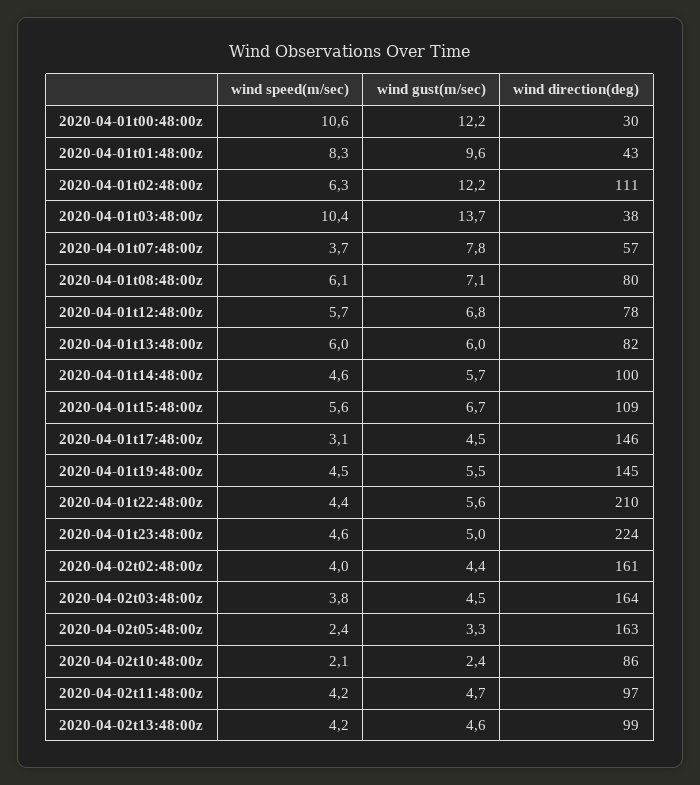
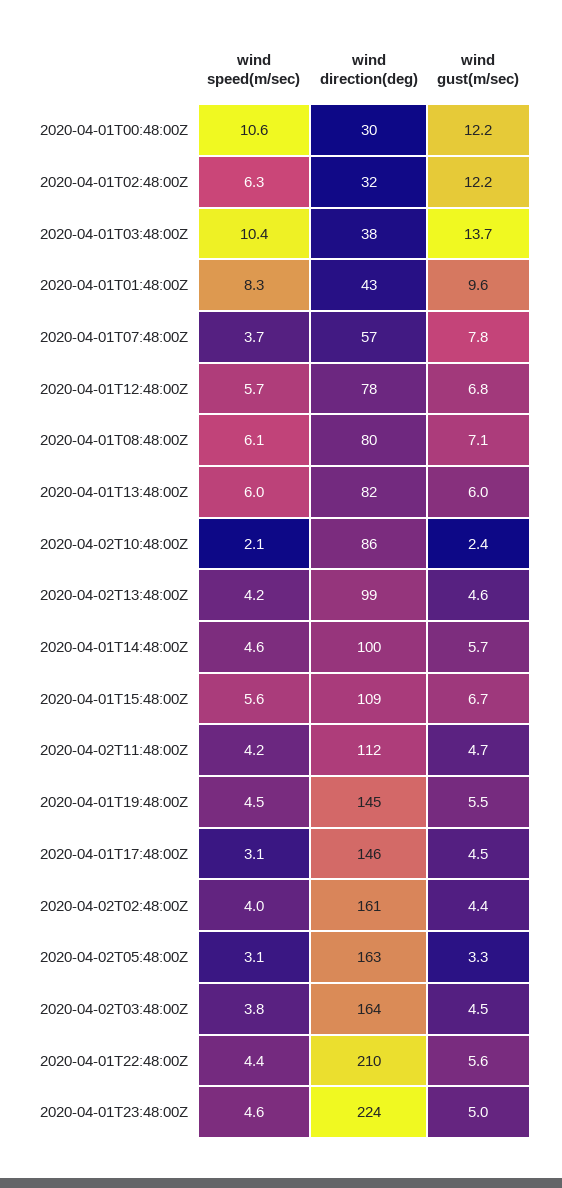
  {
    "wind speed(m/sec)": {
      "2020-04-01t00:48:00z": 10.6,
      "2020-04-01t01:48:00z": 8.3,
      "2020-04-01t02:48:00z": 6.3,
      "2020-04-01t03:48:00z": 10.4,
      "2020-04-01t07:48:00z": 3.7,
      "2020-04-01t08:48:00z": 6.1,
      "2020-04-01t12:48:00z": 5.7,
      "2020-04-01t13:48:00z": 6,
      "2020-04-01t14:48:00z": 4.6,
      "2020-04-01t15:48:00z": 5.6,
      "2020-04-01t17:48:00z": 3.1,
      "2020-04-01t19:48:00z": 4.5,
      "2020-04-01t22:48:00z": 4.4,
      "2020-04-01t23:48:00z": 4.6,
      "2020-04-02t02:48:00z": 4,
      "2020-04-02t03:48:00z": 3.8,
-     "2020-04-02t05:48:00z": 2.4,
+     "2020-04-02t05:48:00z": 3.1,
      "2020-04-02t10:48:00z": 2.1,
      "2020-04-02t11:48:00z": 4.2,
      "2020-04-02t13:48:00z": 4.2
    },
    "wind gust(m/sec)": {
      "2020-04-01t00:48:00z": 12.2,
      "2020-04-01t01:48:00z": 9.6,
      "2020-04-01t02:48:00z": 12.2,
      "2020-04-01t03:48:00z": 13.7,
      "2020-04-01t07:48:00z": 7.8,
      "2020-04-01t08:48:00z": 7.1,
      "2020-04-01t12:48:00z": 6.8,
      "2020-04-01t13:48:00z": 6,
      "2020-04-01t14:48:00z": 5.7,
      "2020-04-01t15:48:00z": 6.7,
      "2020-04-01t17:48:00z": 4.5,
      "2020-04-01t19:48:00z": 5.5,
      "2020-04-01t22:48:00z": 5.6,
      "2020-04-01t23:48:00z": 5,
      "2020-04-02t02:48:00z": 4.4,
      "2020-04-02t03:48:00z": 4.5,
      "2020-04-02t05:48:00z": 3.3,
      "2020-04-02t10:48:00z": 2.4,
      "2020-04-02t11:48:00z": 4.7,
      "2020-04-02t13:48:00z": 4.6
    },
    "wind direction(deg)": {
      "2020-04-01t00:48:00z": 30,
      "2020-04-01t01:48:00z": 43,
-     "2020-04-01t02:48:00z": 111,
+     "2020-04-01t02:48:00z": 32,
      "2020-04-01t03:48:00z": 38,
      "2020-04-01t07:48:00z": 57,
      "2020-04-01t08:48:00z": 80,
      "2020-04-01t12:48:00z": 78,
      "2020-04-01t13:48:00z": 82,
      "2020-04-01t14:48:00z": 100,
      "2020-04-01t15:48:00z": 109,
      "2020-04-01t17:48:00z": 146,
      "2020-04-01t19:48:00z": 145,
      "2020-04-01t22:48:00z": 210,
      "2020-04-01t23:48:00z": 224,
      "2020-04-02t02:48:00z": 161,
      "2020-04-02t03:48:00z": 164,
      "2020-04-02t05:48:00z": 163,
      "2020-04-02t10:48:00z": 86,
-     "2020-04-02t11:48:00z": 97,
+     "2020-04-02t11:48:00z": 112,
      "2020-04-02t13:48:00z": 99
    }
  }

